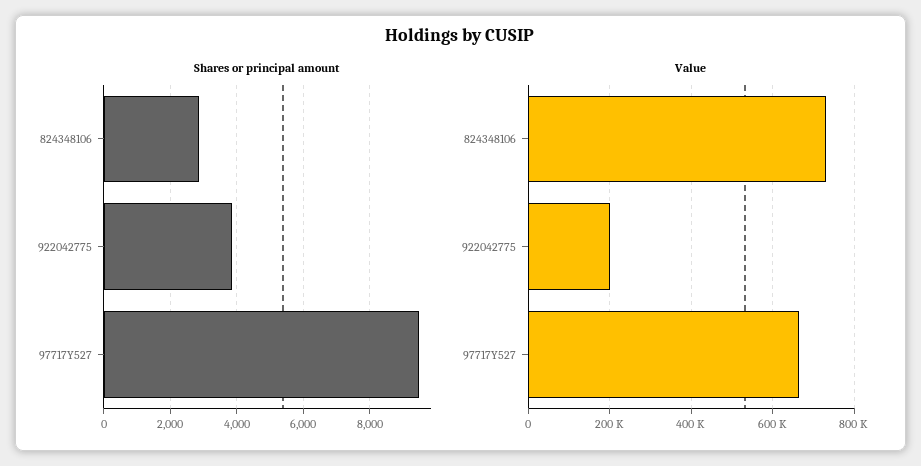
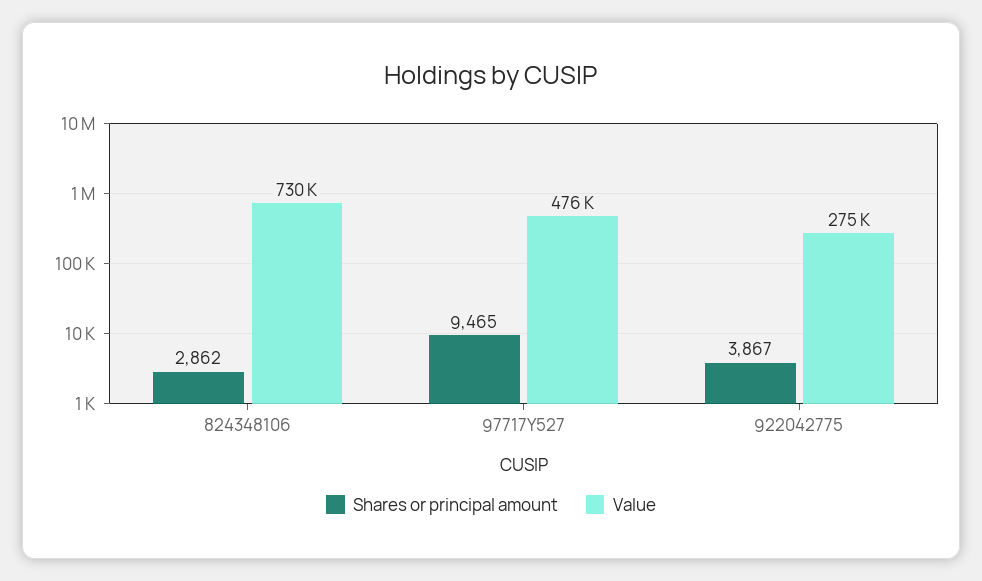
  {
    "Shares or principal amount": {
      "824348106": 2862,
      "922042775": 3867,
      "97717Y527": 9465
    },
    "Value": {
      "824348106": 730000,
-     "922042775": 200000,
+     "922042775": 275000,
-     "97717Y527": 660000
+     "97717Y527": 476000
    }
  }

